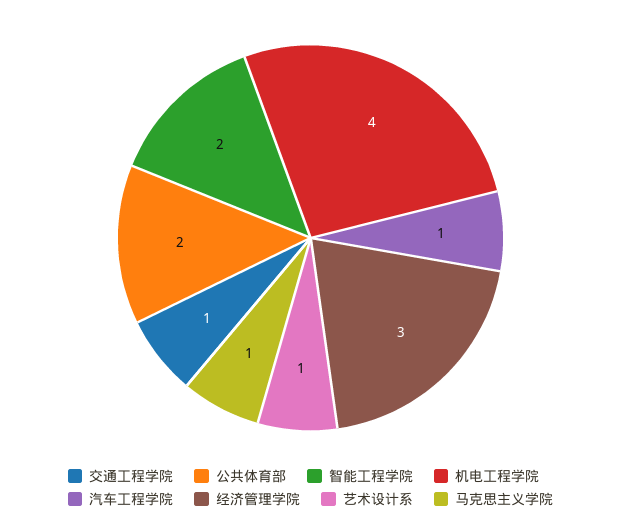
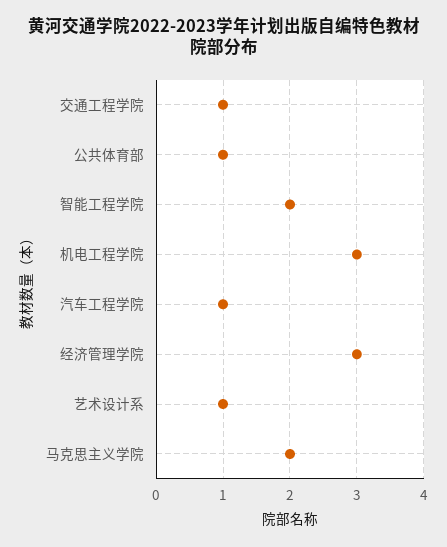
  {
    "交通工程学院": 1,
-   "公共体育部": 2,
+   "公共体育部": 1,
    "智能工程学院": 2,
-   "机电工程学院": 4,
+   "机电工程学院": 3,
    "汽车工程学院": 1,
    "经济管理学院": 3,
    "艺术设计系": 1,
-   "马克思主义学院": 1
+   "马克思主义学院": 2
  }

